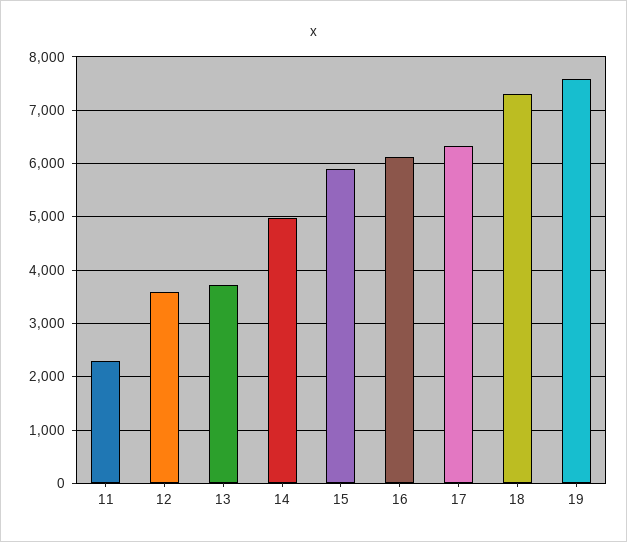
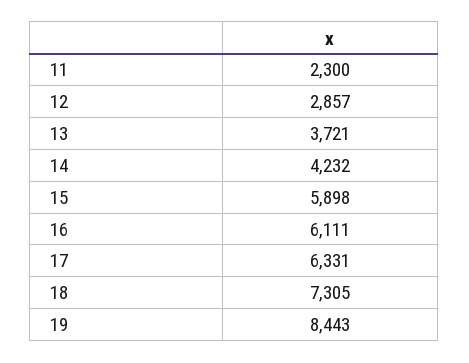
  {
    "11": 2300,
-   "12": 3600,
+   "12": 2857,
    "13": 3721,
-   "14": 5000,
+   "14": 4232,
    "15": 5898,
    "16": 6111,
    "17": 6331,
    "18": 7305,
-   "19": 7600
+   "19": 8443
  }

